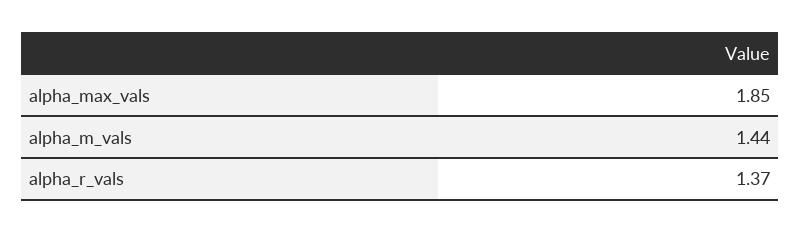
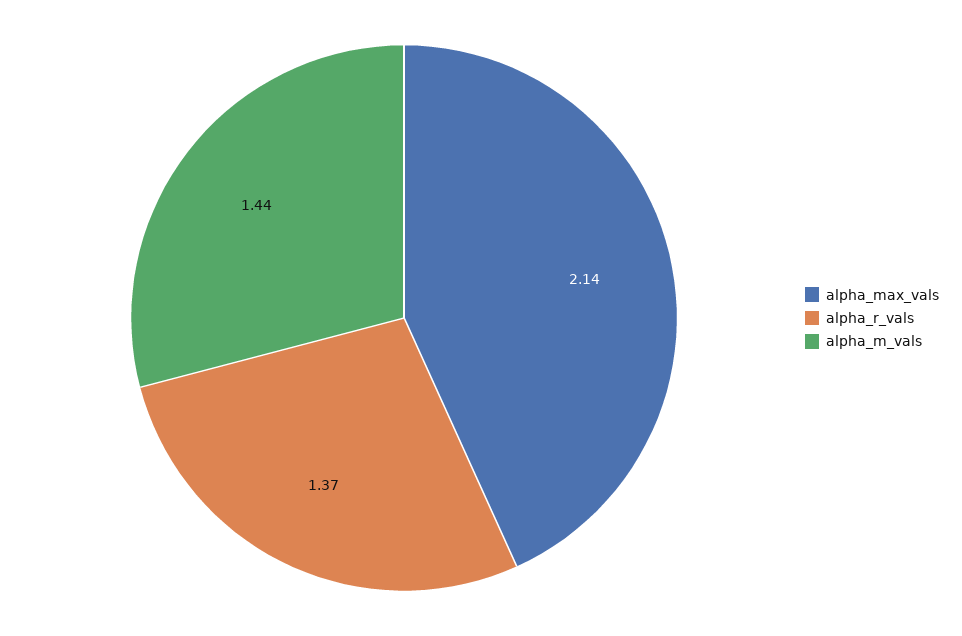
  {
-   "alpha_max_vals": 1.85,
+   "alpha_max_vals": 2.14,
    "alpha_m_vals": 1.44,
    "alpha_r_vals": 1.37
  }

